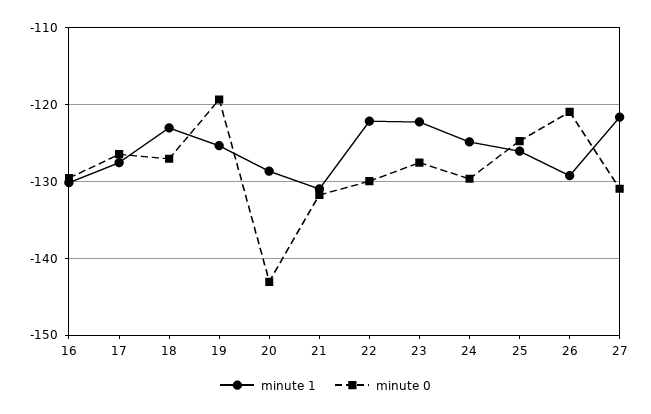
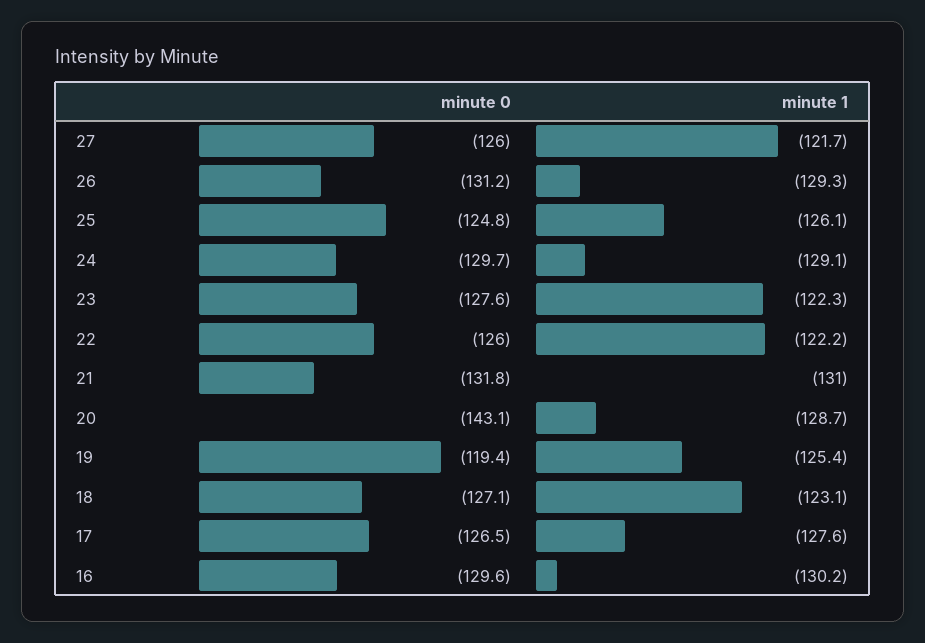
  {
    "minute 1": {
      "16": -130.2,
      "17": -127.6,
      "18": -123.1,
      "19": -125.4,
      "20": -128.7,
      "21": -131,
      "22": -122.2,
      "23": -122.3,
-     "24": -125,
+     "24": -129.1,
      "25": -126.1,
      "26": -129.3,
      "27": -121.7
    },
    "minute 0": {
      "16": -129.6,
      "17": -126.5,
      "18": -127.1,
      "19": -119.4,
      "20": -143.1,
      "21": -131.8,
-     "22": -130,
+     "22": -126,
      "23": -127.6,
      "24": -129.7,
      "25": -124.8,
-     "26": -121,
+     "26": -131.2,
-     "27": -131
+     "27": -126
    }
  }

